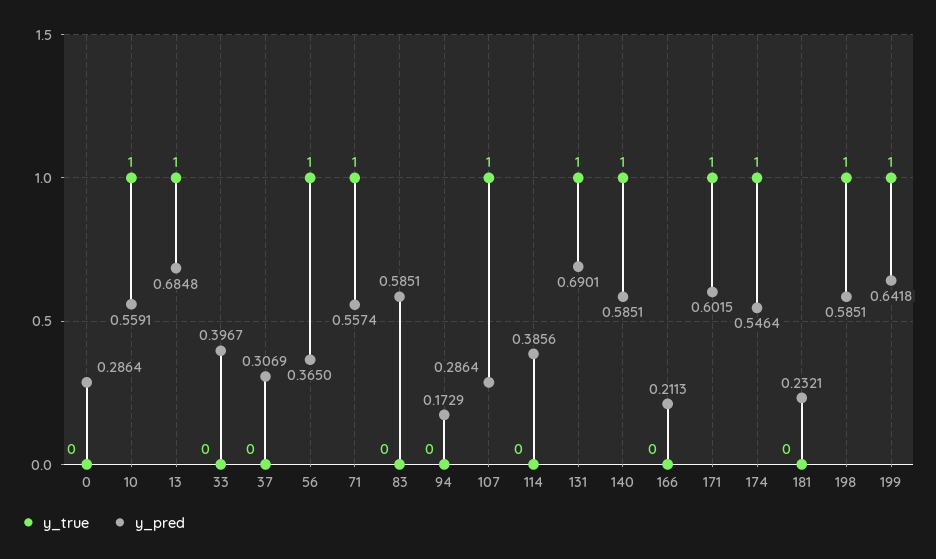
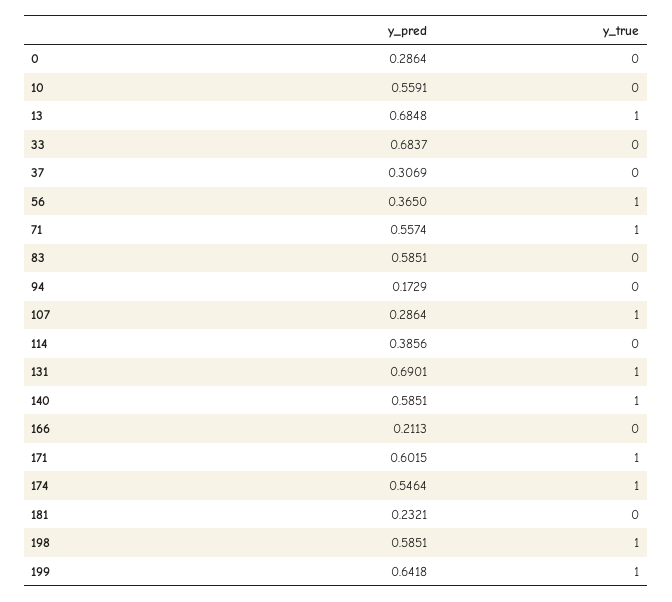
  {
    "y_true": {
      "0": 0,
-     "10": 1,
+     "10": 0,
      "13": 1,
      "33": 0,
      "37": 0,
      "56": 1,
      "71": 1,
      "83": 0,
      "94": 0,
      "107": 1,
      "114": 0,
      "131": 1,
      "140": 1,
      "166": 0,
      "171": 1,
      "174": 1,
      "181": 0,
      "198": 1,
      "199": 1
    },
    "y_pred": {
      "0": 0.2864,
      "10": 0.5591,
      "13": 0.6848,
-     "33": 0.3967,
+     "33": 0.6837,
      "37": 0.3069,
      "56": 0.365,
      "71": 0.5574,
      "83": 0.5851,
      "94": 0.1729,
      "107": 0.2864,
      "114": 0.3856,
      "131": 0.6901,
      "140": 0.5851,
      "166": 0.2113,
      "171": 0.6015,
      "174": 0.5464,
      "181": 0.2321,
      "198": 0.5851,
      "199": 0.6418
    }
  }

